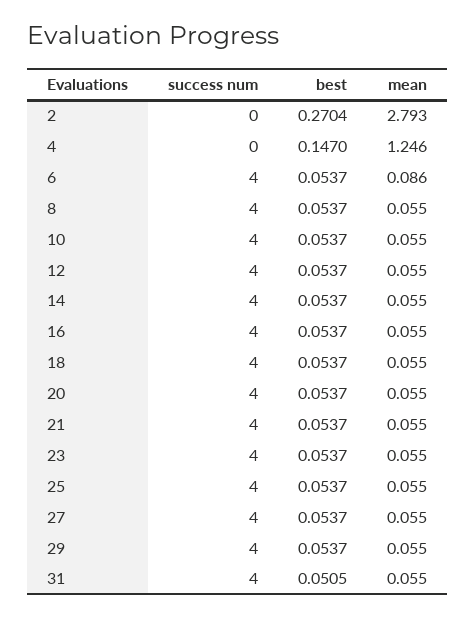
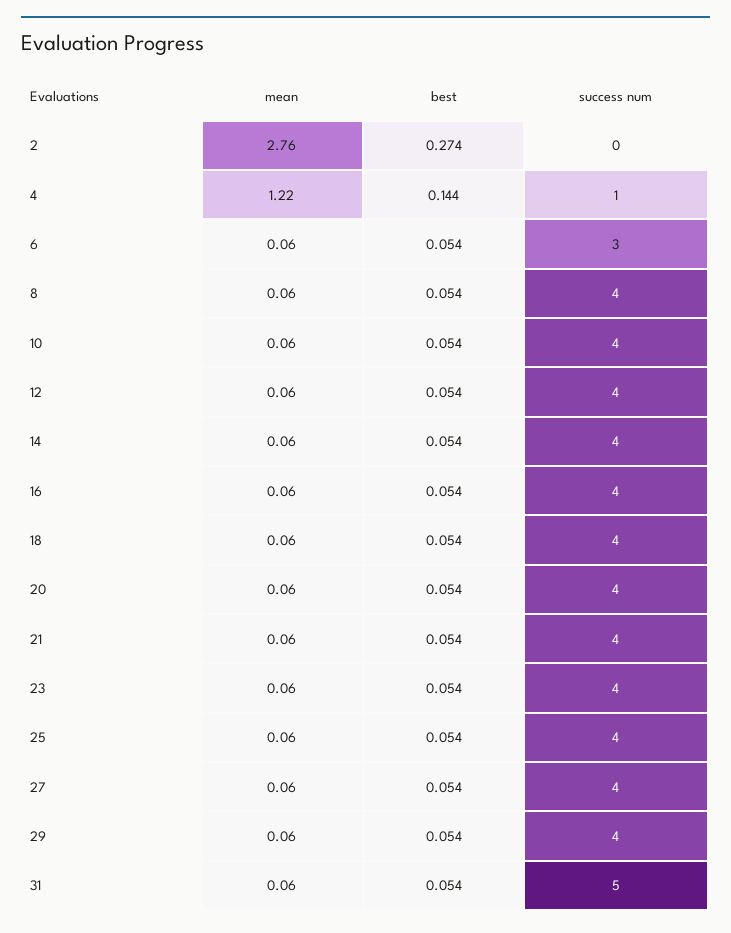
  {
    "success num": {
      "2": 0,
-     "4": 0,
+     "4": 1,
-     "6": 4,
+     "6": 3,
      "8": 4,
      "10": 4,
      "12": 4,
      "14": 4,
      "16": 4,
      "18": 4,
      "20": 4,
      "21": 4,
      "23": 4,
      "25": 4,
      "27": 4,
      "29": 4,
-     "31": 4
+     "31": 5
    },
    "best": {
-     "2": 0.2704,
+     "2": 0.274,
-     "4": 0.147,
+     "4": 0.144,
      "6": 0.0537,
      "8": 0.0537,
      "10": 0.0537,
      "12": 0.0537,
      "14": 0.0537,
      "16": 0.0537,
      "18": 0.0537,
      "20": 0.0537,
      "21": 0.0537,
      "23": 0.0537,
      "25": 0.0537,
      "27": 0.0537,
      "29": 0.0537,
-     "31": 0.0505
+     "31": 0.054
    },
    "mean": {
-     "2": 2.793,
+     "2": 2.76,
-     "4": 1.246,
+     "4": 1.22,
-     "6": 0.086,
+     "6": 0.06,
      "8": 0.055,
      "10": 0.055,
      "12": 0.055,
      "14": 0.055,
      "16": 0.055,
      "18": 0.055,
      "20": 0.055,
      "21": 0.055,
      "23": 0.055,
      "25": 0.055,
      "27": 0.055,
      "29": 0.055,
      "31": 0.055
    }
  }

